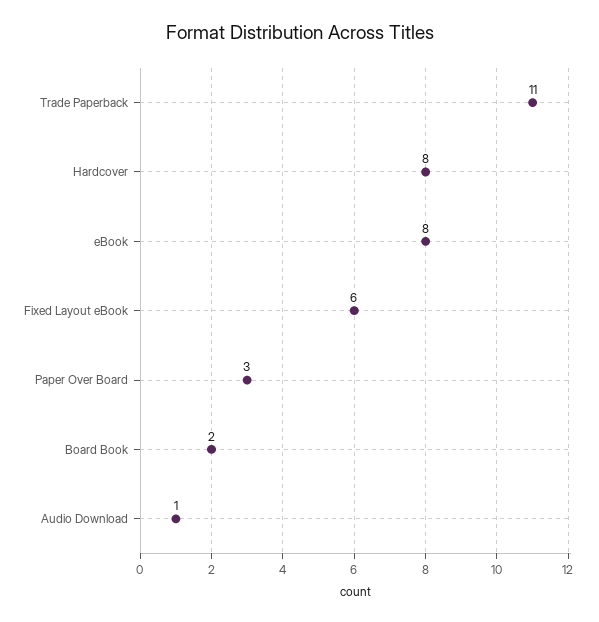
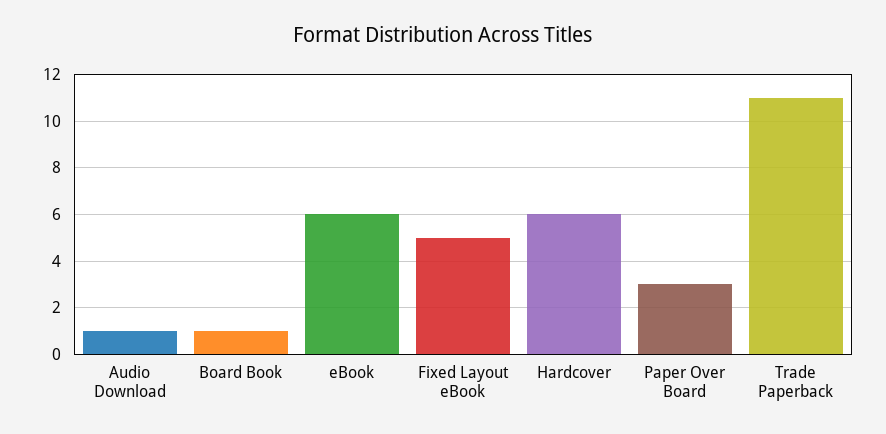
  {
    "Trade Paperback": 11,
-   "Hardcover": 8,
+   "Hardcover": 6,
-   "eBook": 8,
+   "eBook": 6,
-   "Fixed Layout eBook": 6,
+   "Fixed Layout eBook": 5,
    "Paper Over Board": 3,
-   "Board Book": 2,
+   "Board Book": 1,
    "Audio Download": 1
  }

